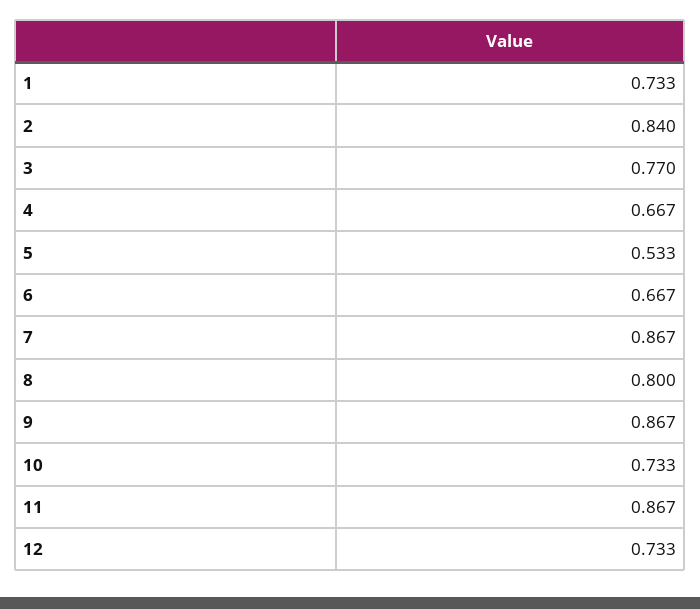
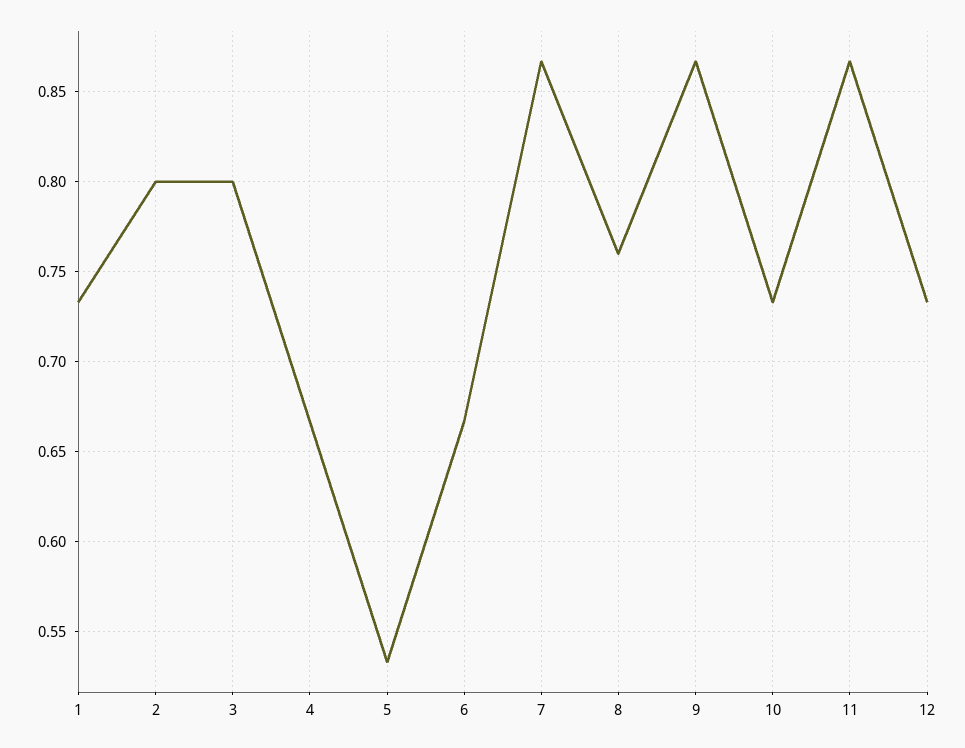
  {
    "1": 0.733,
-   "2": 0.84,
+   "2": 0.8,
-   "3": 0.77,
+   "3": 0.8,
    "4": 0.667,
    "5": 0.533,
    "6": 0.667,
    "7": 0.867,
-   "8": 0.8,
+   "8": 0.76,
    "9": 0.867,
    "10": 0.733,
    "11": 0.867,
    "12": 0.733
  }

